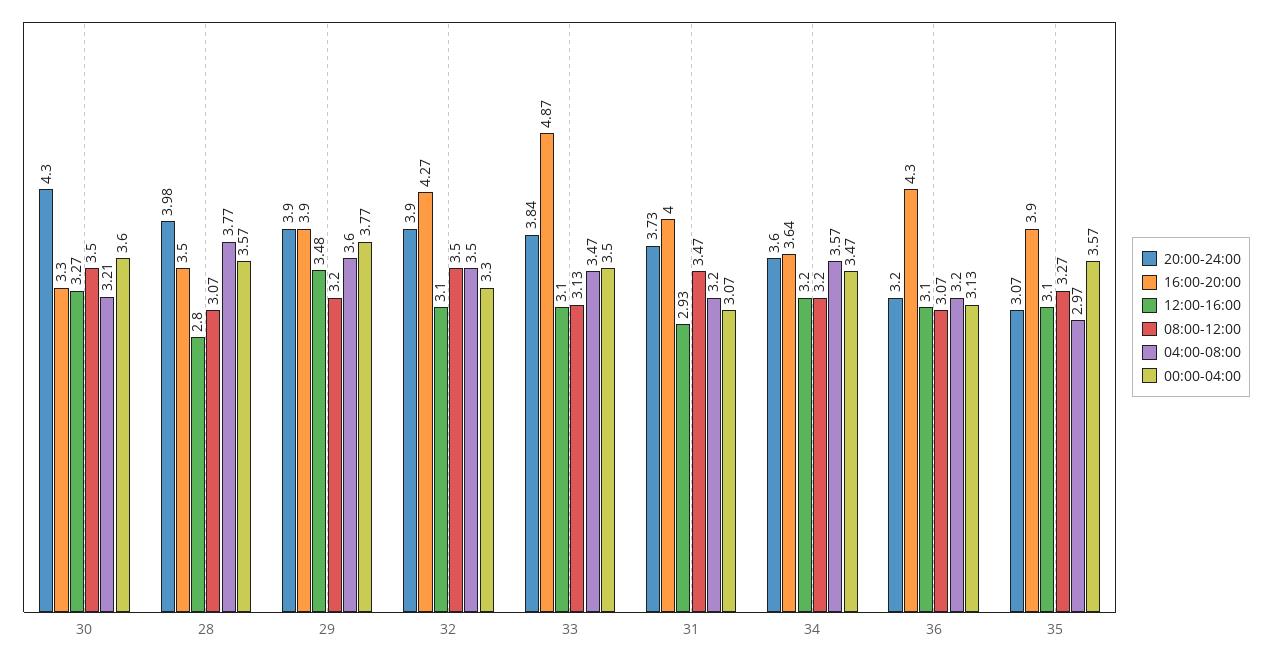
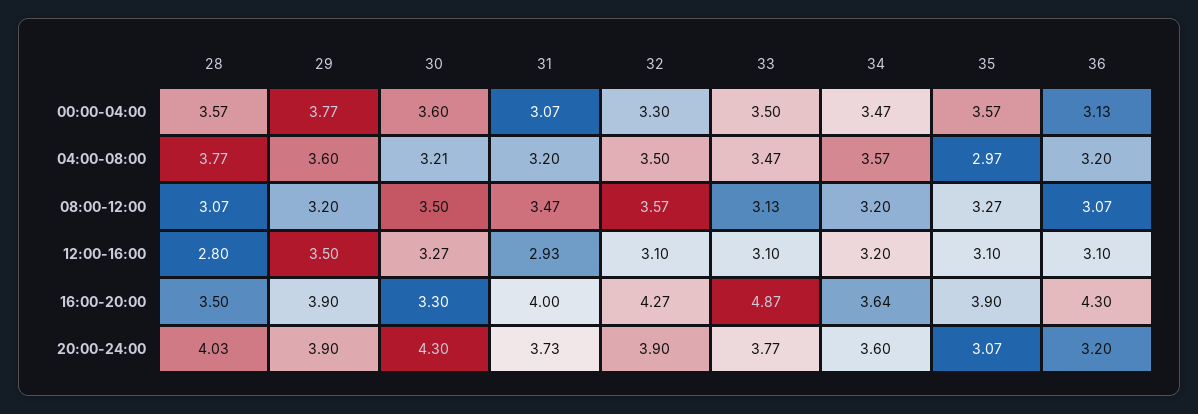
  {
    "20:00-24:00": {
      "30": 4.3,
-     "28": 3.98,
+     "28": 4.03,
      "29": 3.9,
      "32": 3.9,
-     "33": 3.84,
+     "33": 3.77,
      "31": 3.73,
      "34": 3.6,
      "36": 3.2,
      "35": 3.07
    },
    "16:00-20:00": {
      "30": 3.3,
      "28": 3.5,
      "29": 3.9,
      "32": 4.27,
      "33": 4.87,
      "31": 4,
      "34": 3.64,
      "36": 4.3,
      "35": 3.9
    },
    "12:00-16:00": {
      "30": 3.27,
      "28": 2.8,
-     "29": 3.48,
+     "29": 3.5,
      "32": 3.1,
      "33": 3.1,
      "31": 2.93,
      "34": 3.2,
      "36": 3.1,
      "35": 3.1
    },
    "08:00-12:00": {
      "30": 3.5,
      "28": 3.07,
      "29": 3.2,
-     "32": 3.5,
+     "32": 3.57,
      "33": 3.13,
      "31": 3.47,
      "34": 3.2,
      "36": 3.07,
      "35": 3.27
    },
    "04:00-08:00": {
      "30": 3.21,
      "28": 3.77,
      "29": 3.6,
      "32": 3.5,
      "33": 3.47,
      "31": 3.2,
      "34": 3.57,
      "36": 3.2,
      "35": 2.97
    },
    "00:00-04:00": {
      "30": 3.6,
      "28": 3.57,
      "29": 3.77,
      "32": 3.3,
      "33": 3.5,
      "31": 3.07,
      "34": 3.47,
      "36": 3.13,
      "35": 3.57
    }
  }

